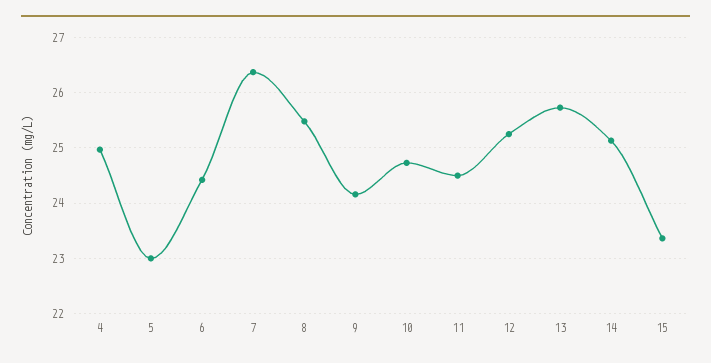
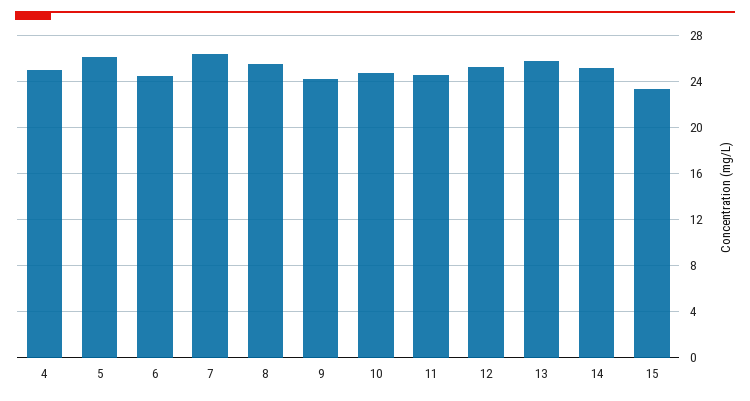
  {
    "4": 25,
-   "5": 23,
+   "5": 26,
    "6": 24.4,
    "7": 26.4,
    "8": 25.4,
    "9": 24.2,
    "10": 24.8,
    "11": 24.6,
    "12": 25.2,
    "13": 25.8,
    "14": 25.2,
    "15": 23.4
  }

